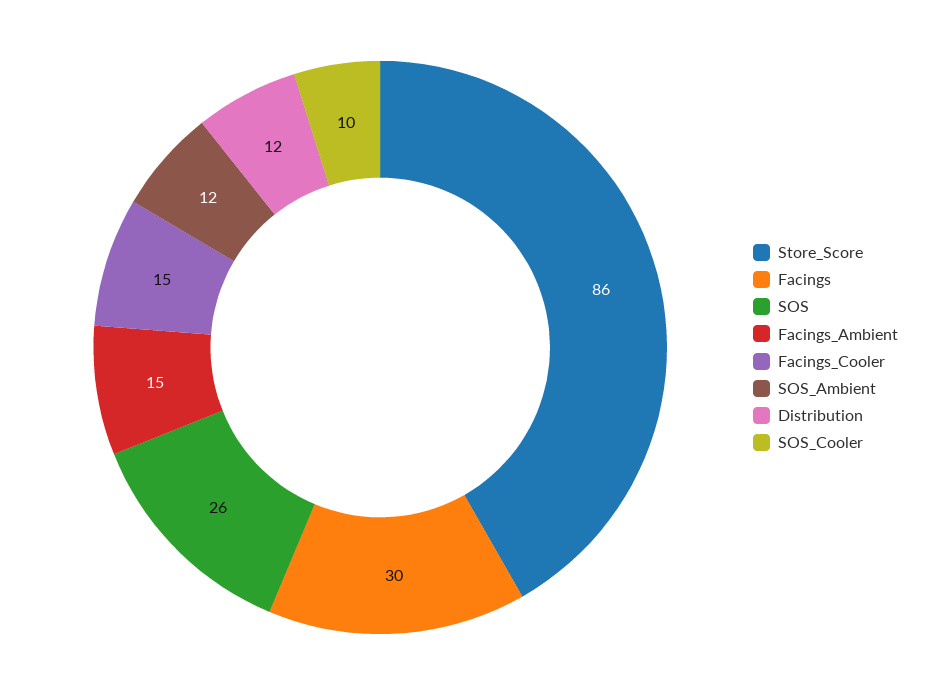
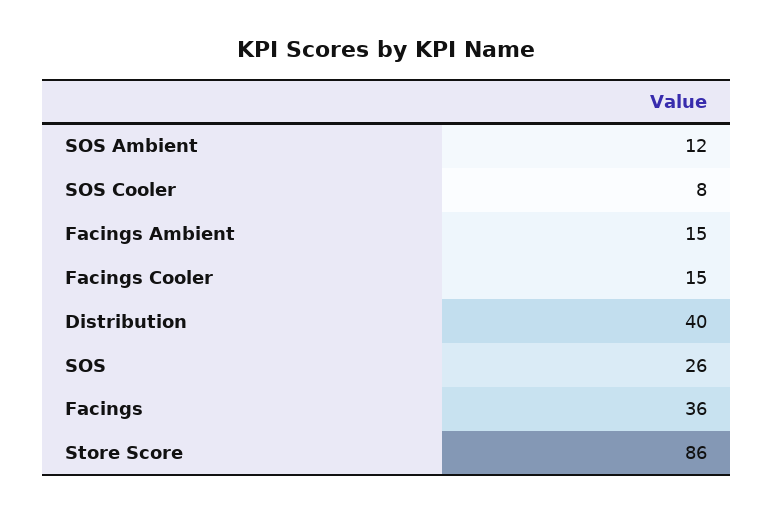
  {
    "Store_Score": 86,
-   "Facings": 30,
+   "Facings": 36,
    "SOS": 26,
    "Facings_Ambient": 15,
    "Facings_Cooler": 15,
    "SOS_Ambient": 12,
-   "Distribution": 12,
+   "Distribution": 40,
-   "SOS_Cooler": 10
+   "SOS_Cooler": 8
  }

